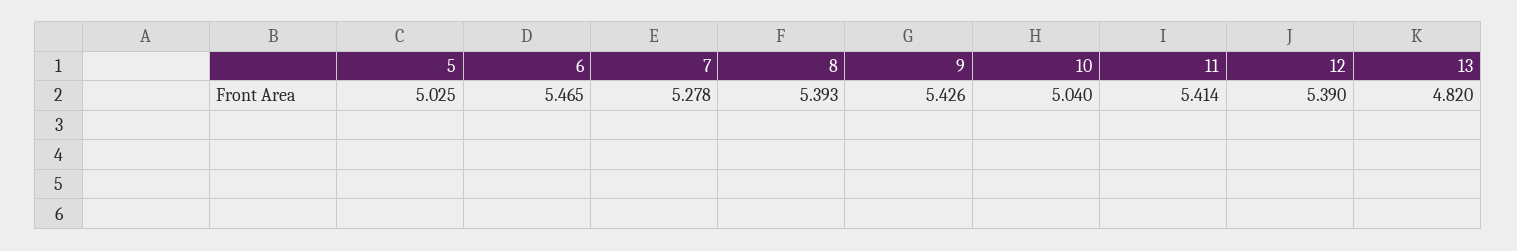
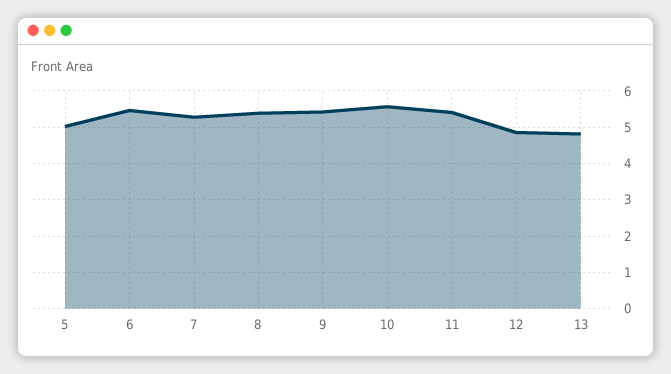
  {
    "5": 5.025,
    "6": 5.465,
    "7": 5.278,
    "8": 5.393,
    "9": 5.426,
-   "10": 5.04,
+   "10": 5.6,
    "11": 5.414,
-   "12": 5.39,
+   "12": 4.8,
    "13": 4.82
  }

